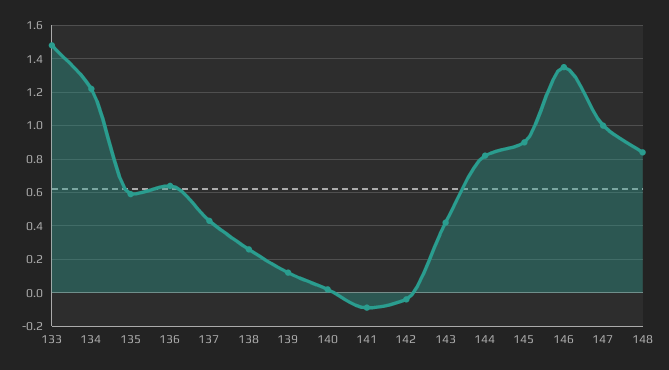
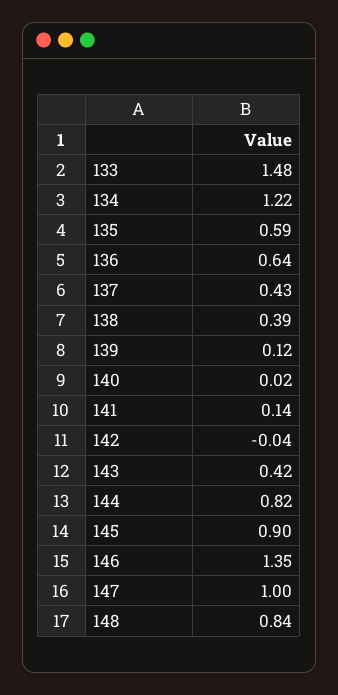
  {
    "133": 1.48,
    "134": 1.22,
    "135": 0.59,
    "136": 0.64,
    "137": 0.43,
-   "138": 0.25,
+   "138": 0.39,
    "139": 0.12,
    "140": 0.02,
-   "141": -0.1,
+   "141": 0.14,
    "142": -0.04,
    "143": 0.42,
    "144": 0.82,
    "145": 0.9,
    "146": 1.35,
    "147": 1,
    "148": 0.84
  }

